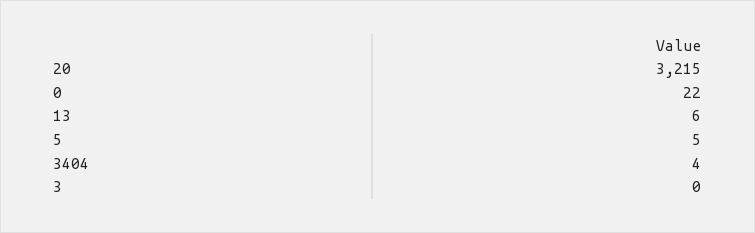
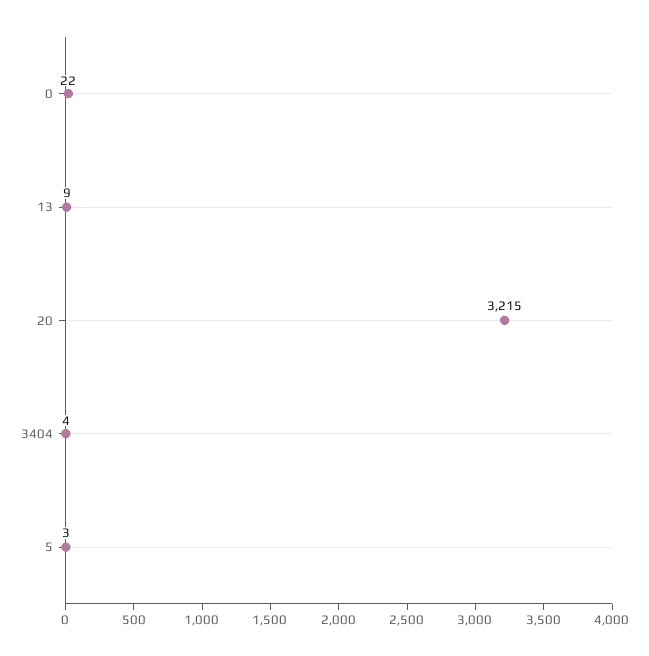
  {
    "20": 3215,
    "0": 22,
-   "13": 6,
+   "13": 9,
-   "5": 5,
+   "5": 3,
-   "3404": 4,
+   "3404": 4
-   "3": 0
  }

